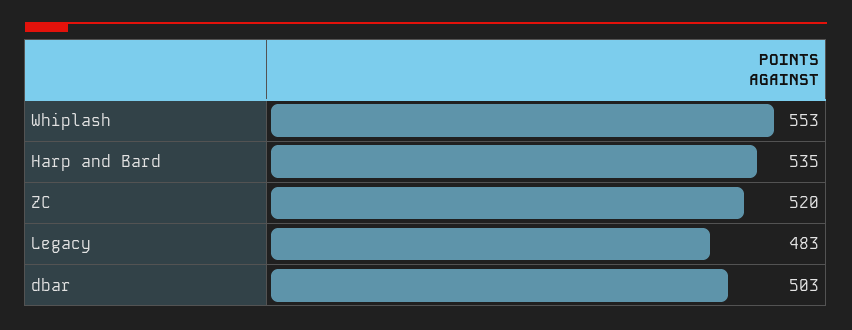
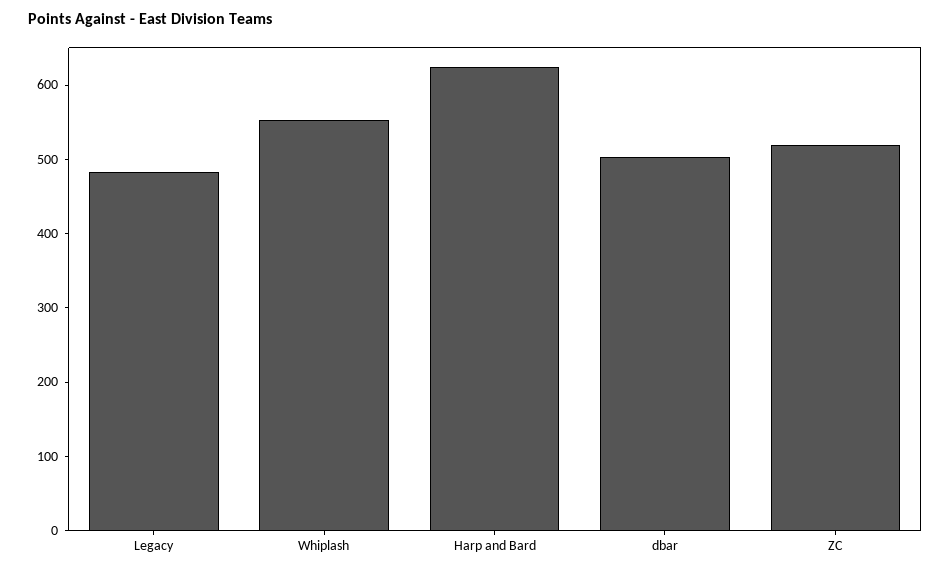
  {
    "Whiplash": 553,
-   "Harp and Bard": 535,
+   "Harp and Bard": 620,
    "ZC": 520,
    "Legacy": 483,
    "dbar": 503
  }

